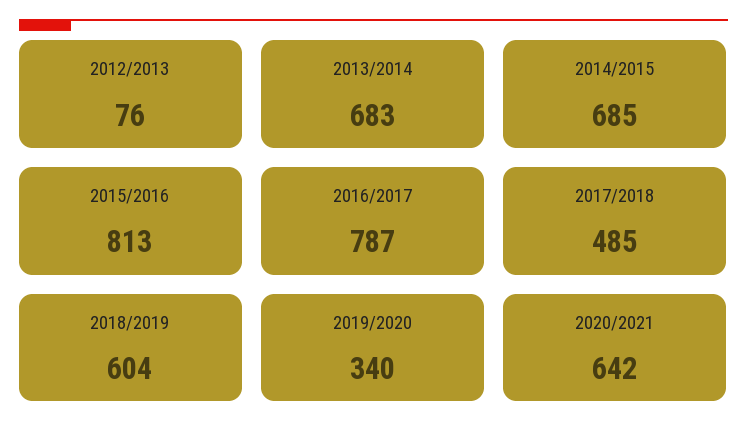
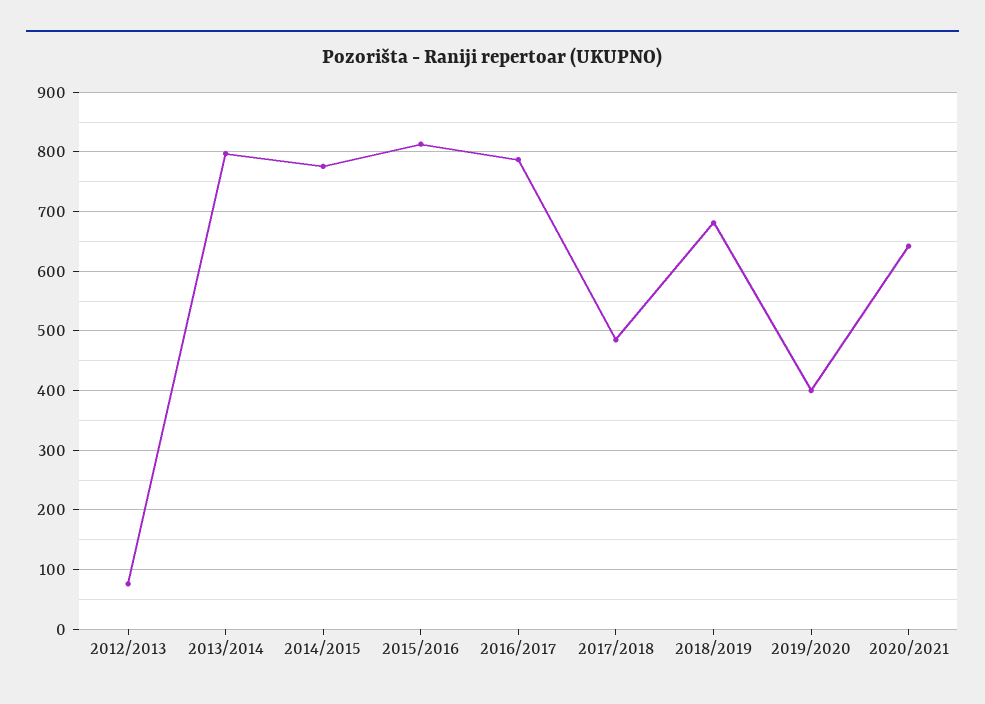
  {
    "2012/2013": 76,
-   "2013/2014": 683,
+   "2013/2014": 800,
-   "2014/2015": 685,
+   "2014/2015": 780,
    "2015/2016": 813,
    "2016/2017": 787,
    "2017/2018": 485,
-   "2018/2019": 604,
+   "2018/2019": 680,
-   "2019/2020": 340,
+   "2019/2020": 400,
    "2020/2021": 642
  }

